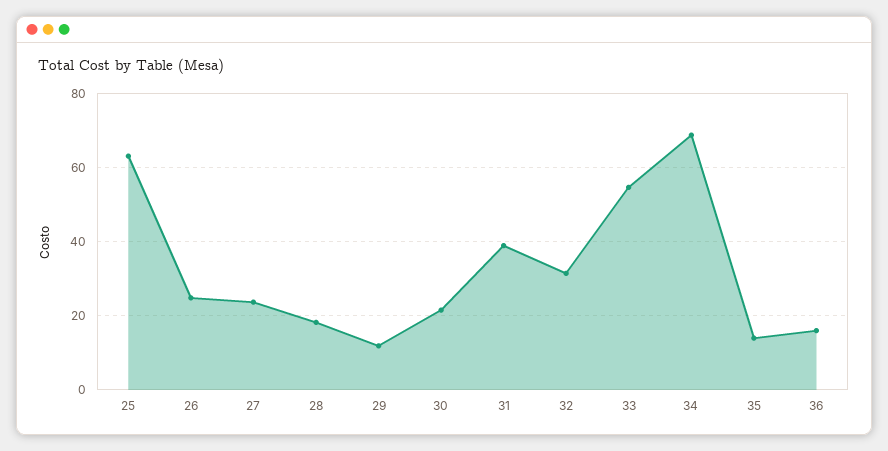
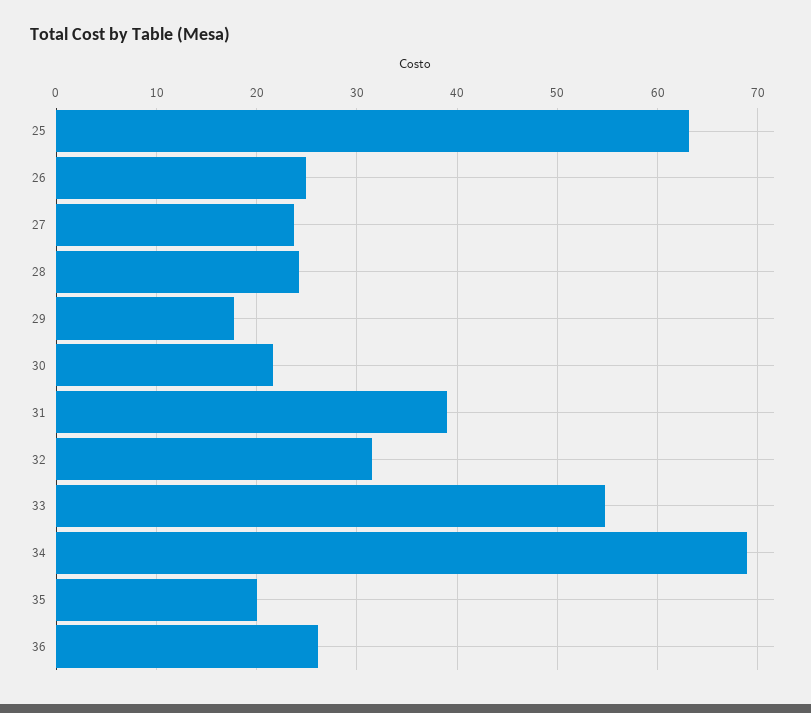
  {
    "25": 63,
    "26": 25,
    "27": 24,
-   "28": 18,
+   "28": 24,
-   "29": 12,
+   "29": 18,
    "30": 22,
    "31": 39,
    "32": 32,
    "33": 55,
    "34": 69,
-   "35": 14,
+   "35": 20,
-   "36": 16
+   "36": 26
  }

